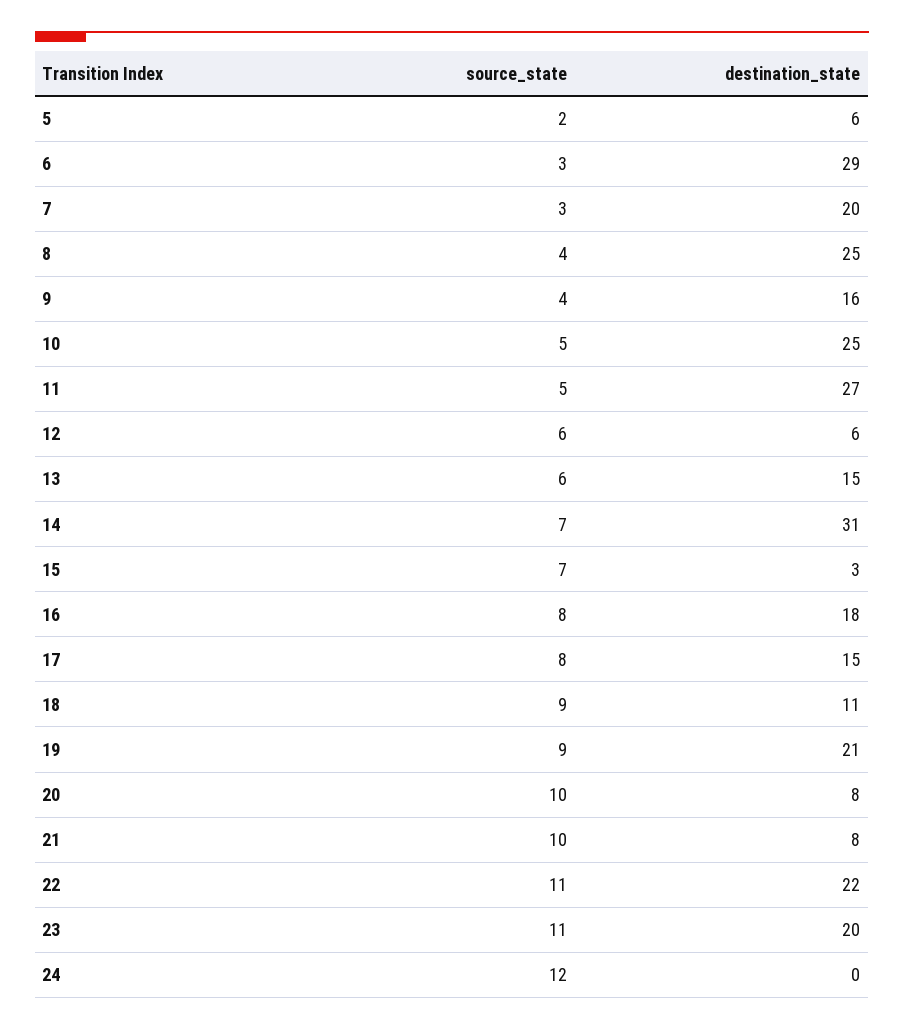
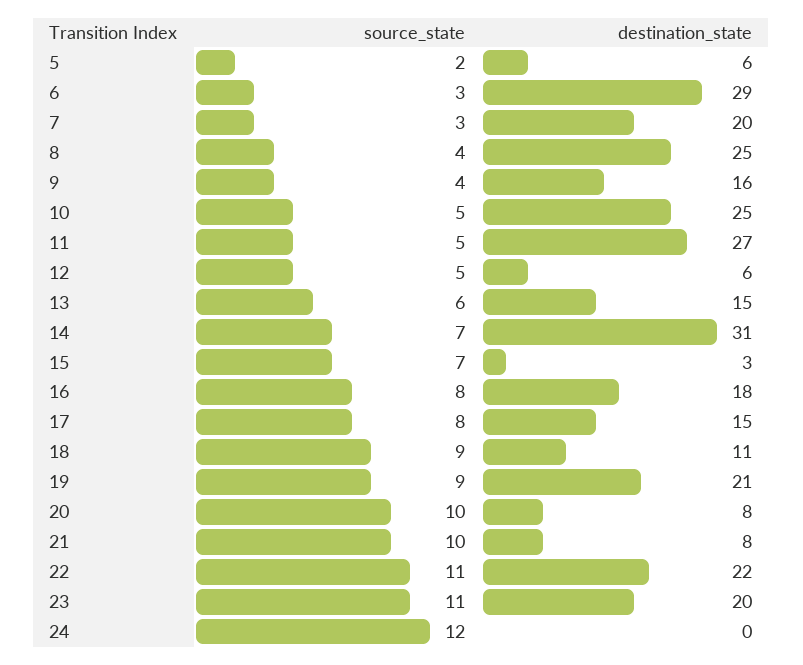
  {
    "source_state": {
      "5": 2,
      "6": 3,
      "7": 3,
      "8": 4,
      "9": 4,
      "10": 5,
      "11": 5,
-     "12": 6,
+     "12": 5,
      "13": 6,
      "14": 7,
      "15": 7,
      "16": 8,
      "17": 8,
      "18": 9,
      "19": 9,
      "20": 10,
      "21": 10,
      "22": 11,
      "23": 11,
      "24": 12
    },
    "destination_state": {
      "5": 6,
      "6": 29,
      "7": 20,
      "8": 25,
      "9": 16,
      "10": 25,
      "11": 27,
      "12": 6,
      "13": 15,
      "14": 31,
      "15": 3,
      "16": 18,
      "17": 15,
      "18": 11,
      "19": 21,
      "20": 8,
      "21": 8,
      "22": 22,
      "23": 20,
      "24": 0
    }
  }

